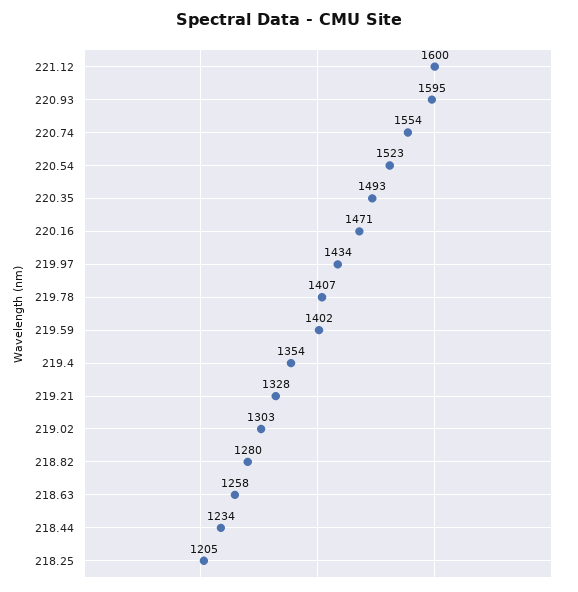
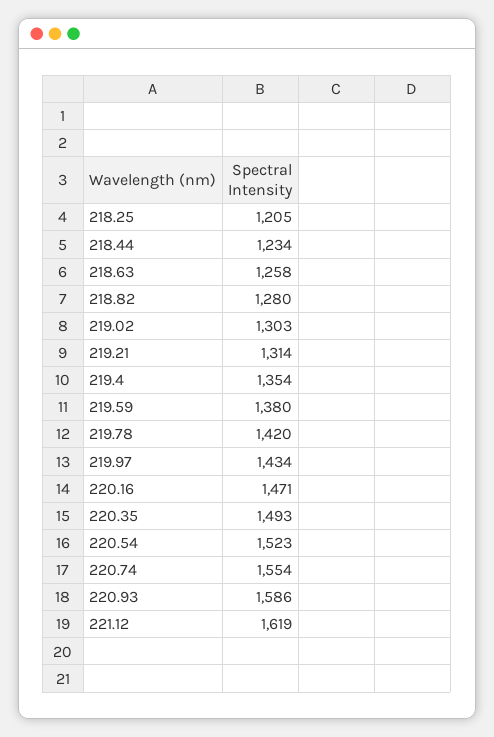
  {
-   "221.12": 1600,
+   "221.12": 1619,
-   "220.93": 1595,
+   "220.93": 1586,
    "220.74": 1554,
    "220.54": 1523,
    "220.35": 1493,
    "220.16": 1471,
    "219.97": 1434,
-   "219.78": 1407,
+   "219.78": 1420,
-   "219.59": 1402,
+   "219.59": 1380,
    "219.4": 1354,
-   "219.21": 1328,
+   "219.21": 1314,
    "219.02": 1303,
    "218.82": 1280,
    "218.63": 1258,
    "218.44": 1234,
    "218.25": 1205
  }

